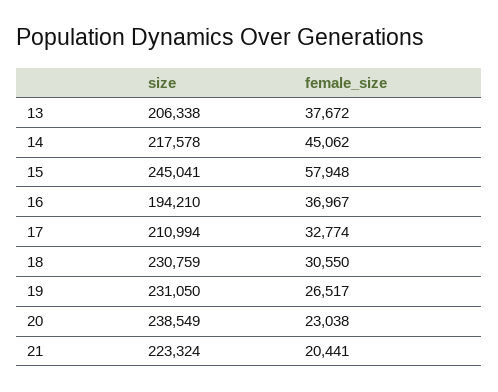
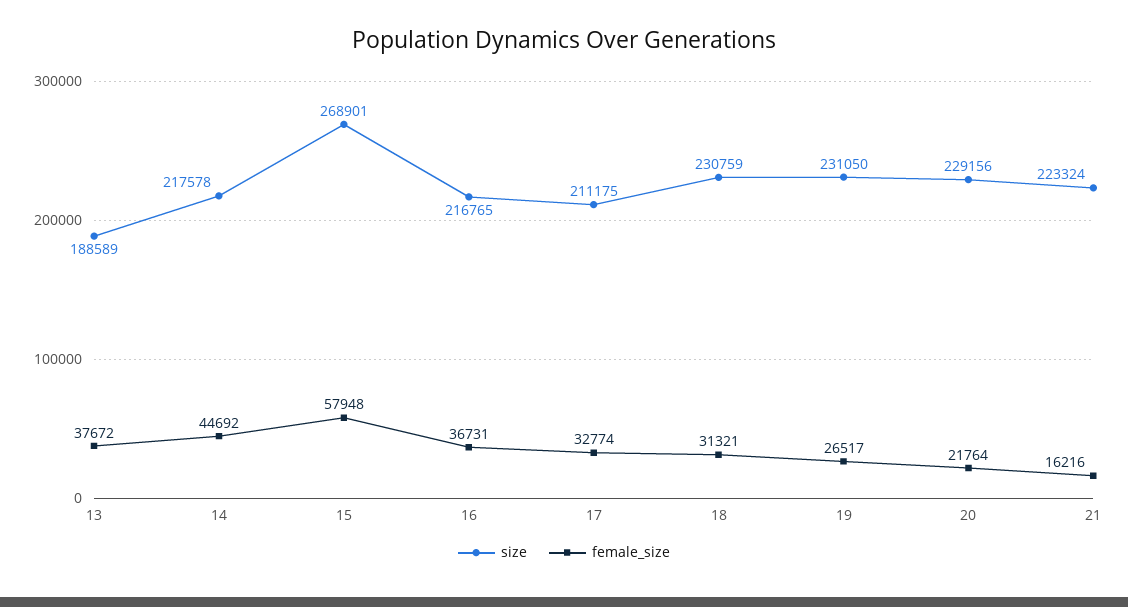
  {
    "size": {
-     "13": 206338,
+     "13": 188589,
      "14": 217578,
-     "15": 245041,
+     "15": 268901,
-     "16": 194210,
+     "16": 216765,
-     "17": 210994,
+     "17": 211175,
      "18": 230759,
      "19": 231050,
-     "20": 238549,
+     "20": 229156,
      "21": 223324
    },
    "female_size": {
      "13": 37672,
-     "14": 45062,
+     "14": 44692,
      "15": 57948,
-     "16": 36967,
+     "16": 36731,
      "17": 32774,
-     "18": 30550,
+     "18": 31321,
      "19": 26517,
-     "20": 23038,
+     "20": 21764,
-     "21": 20441
+     "21": 16216
    }
  }

